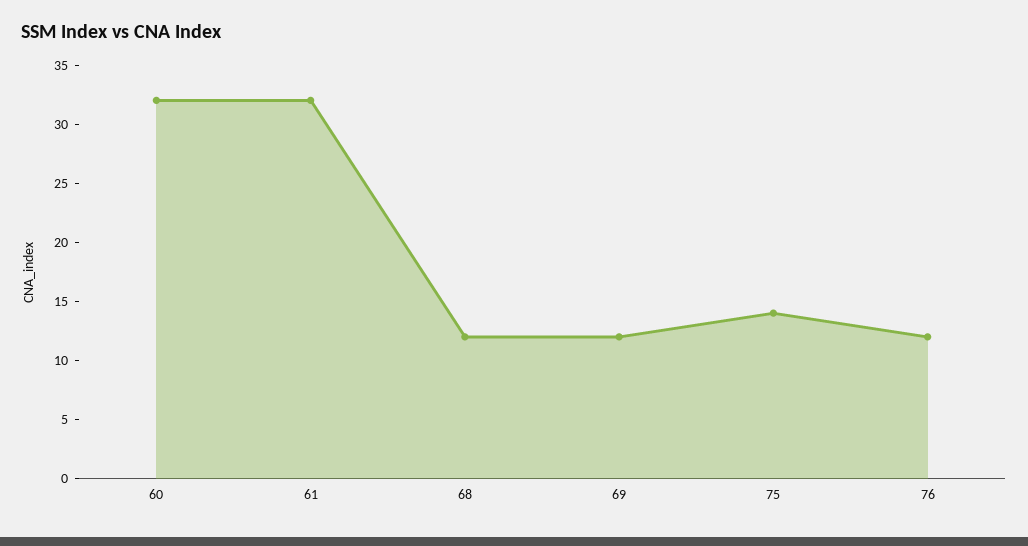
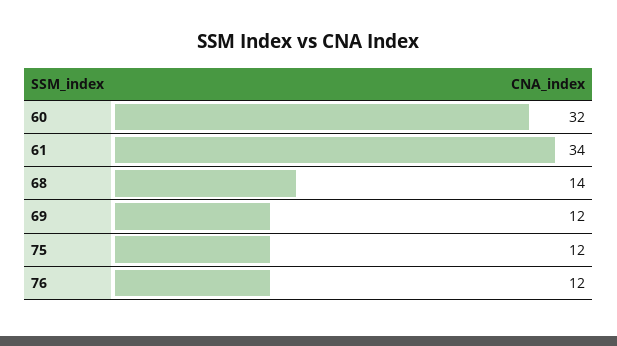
  {
    "60": 32,
-   "61": 32,
+   "61": 34,
-   "68": 12,
+   "68": 14,
    "69": 12,
-   "75": 14,
+   "75": 12,
    "76": 12
  }

